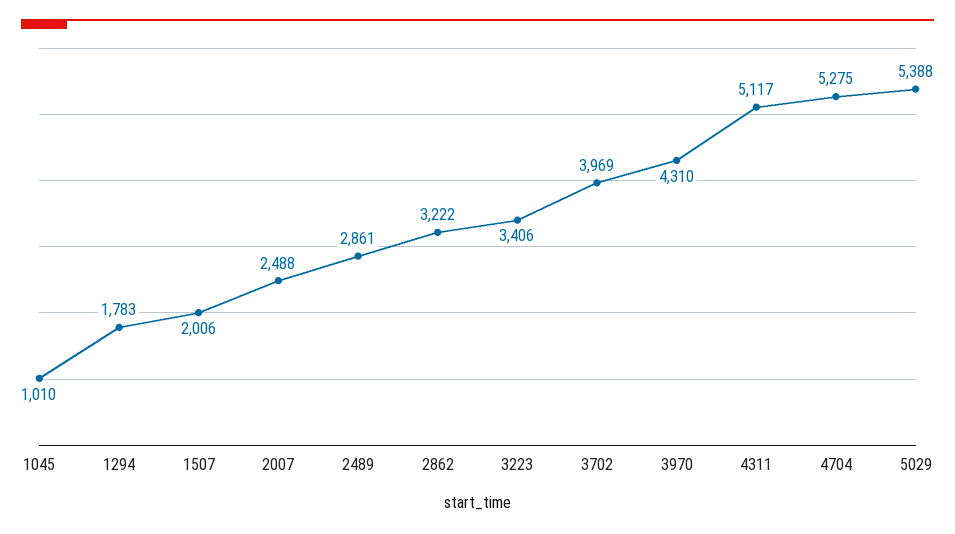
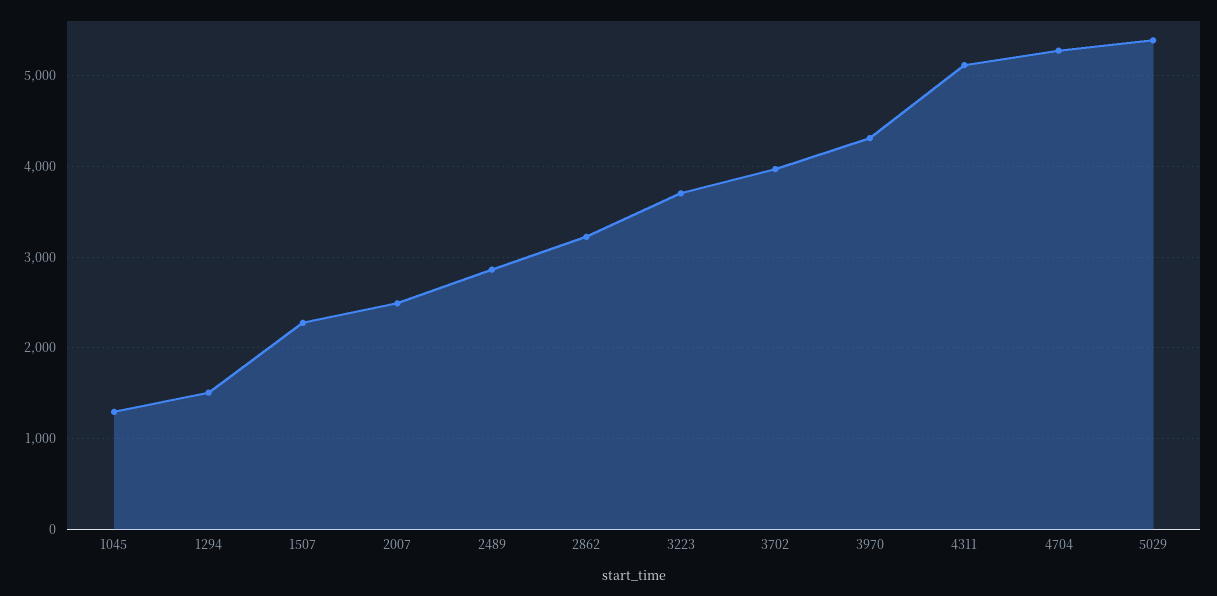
  {
-   "1045": 1010,
+   "1045": 1300,
-   "1294": 1783,
+   "1294": 1500,
-   "1507": 2006,
+   "1507": 2300,
    "2007": 2488,
    "2489": 2861,
    "2862": 3222,
-   "3223": 3406,
+   "3223": 3700,
    "3702": 3969,
    "3970": 4310,
    "4311": 5117,
    "4704": 5275,
    "5029": 5388
  }

